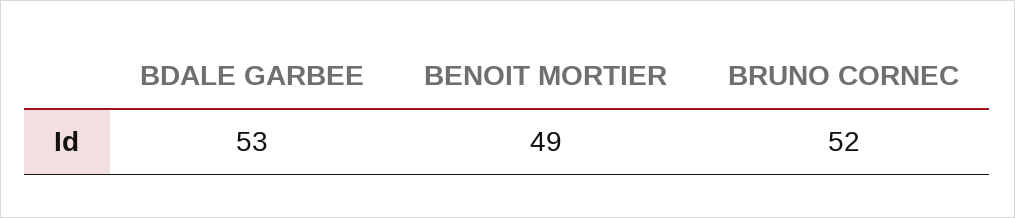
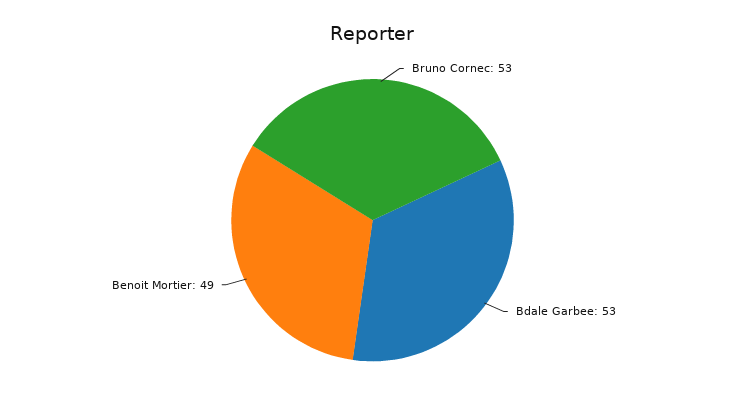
  {
    "BDALE GARBEE": 53,
    "BENOIT MORTIER": 49,
-   "BRUNO CORNEC": 52
+   "BRUNO CORNEC": 53
  }

